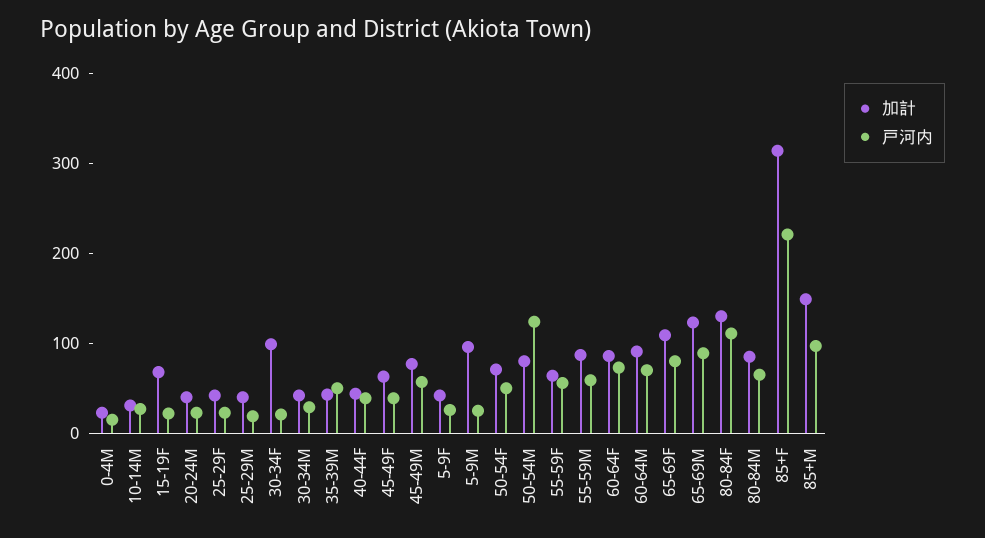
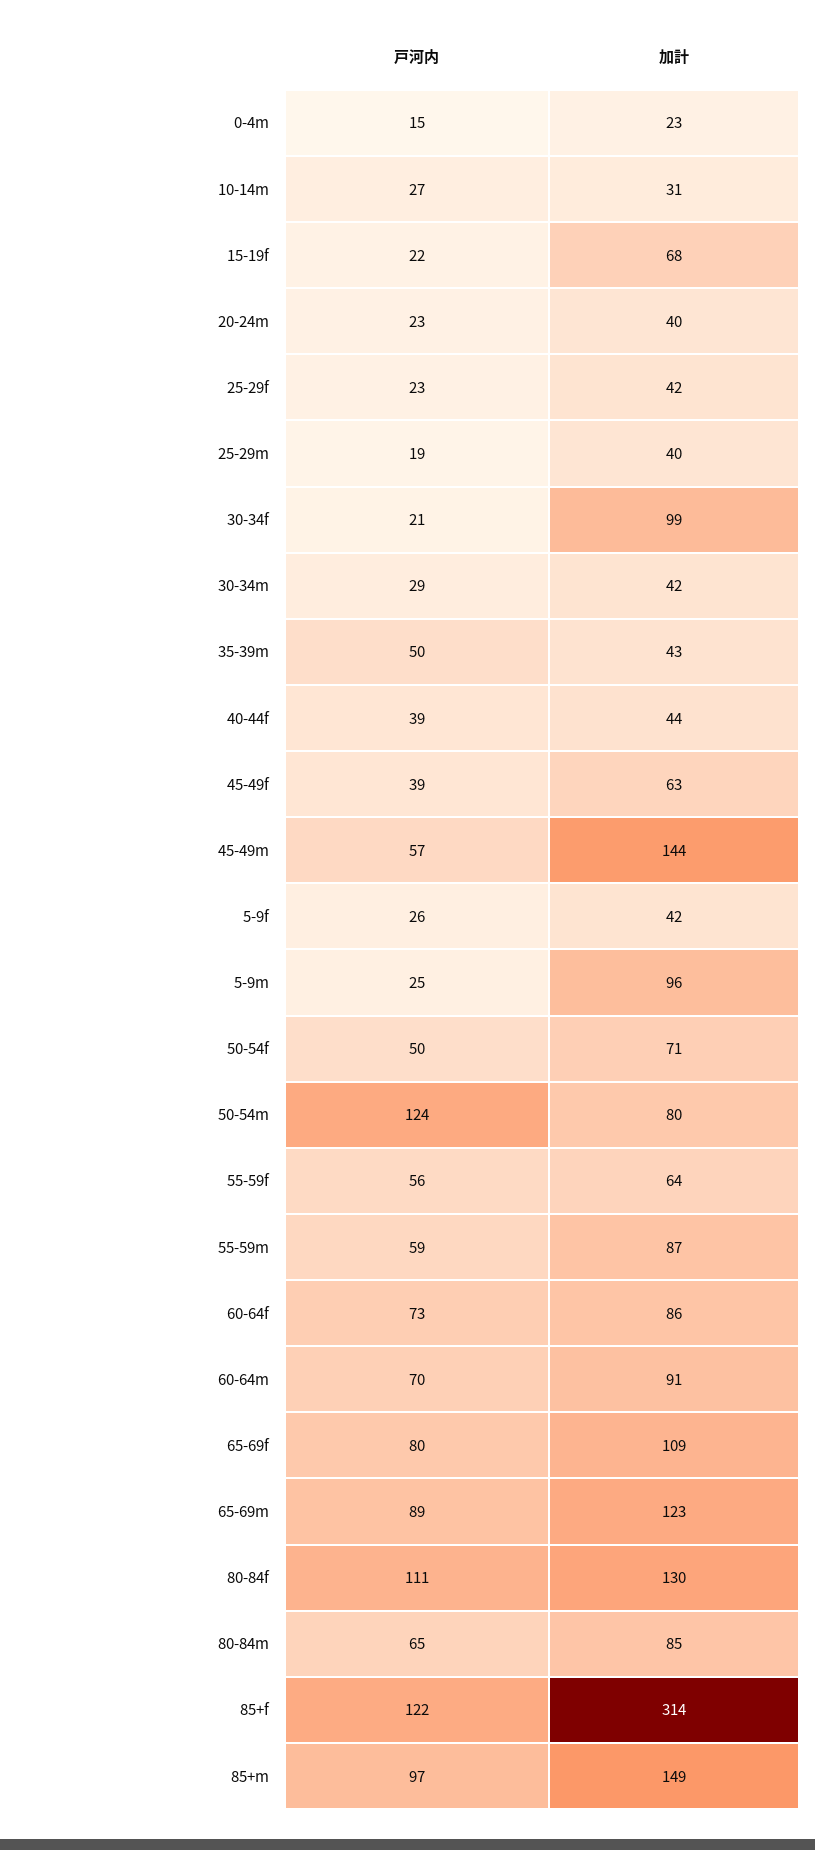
  {
    "加計": {
      "0-4M": 23,
      "10-14M": 31,
      "15-19F": 68,
      "20-24M": 40,
      "25-29F": 42,
      "25-29M": 40,
      "30-34F": 99,
      "30-34M": 42,
      "35-39M": 43,
      "40-44F": 44,
      "45-49F": 63,
-     "45-49M": 80,
+     "45-49M": 144,
      "5-9F": 42,
      "5-9M": 96,
      "50-54F": 71,
      "50-54M": 80,
      "55-59F": 64,
      "55-59M": 87,
      "60-64F": 86,
      "60-64M": 91,
      "65-69F": 109,
      "65-69M": 123,
      "80-84F": 130,
      "80-84M": 85,
      "85+F": 314,
      "85+M": 149
    },
    "戸河内": {
      "0-4M": 15,
      "10-14M": 27,
      "15-19F": 22,
      "20-24M": 23,
      "25-29F": 23,
      "25-29M": 19,
      "30-34F": 21,
      "30-34M": 29,
      "35-39M": 50,
      "40-44F": 39,
      "45-49F": 39,
      "45-49M": 57,
      "5-9F": 26,
      "5-9M": 25,
      "50-54F": 50,
      "50-54M": 124,
      "55-59F": 56,
      "55-59M": 59,
      "60-64F": 73,
      "60-64M": 70,
      "65-69F": 80,
      "65-69M": 89,
      "80-84F": 111,
      "80-84M": 65,
-     "85+F": 220,
+     "85+F": 122,
      "85+M": 97
    }
  }

